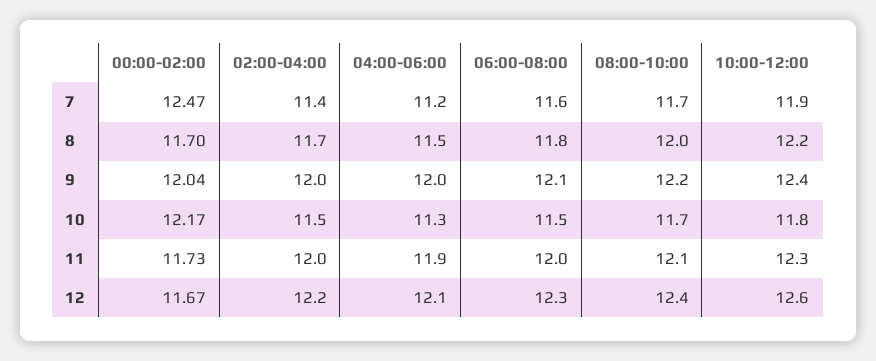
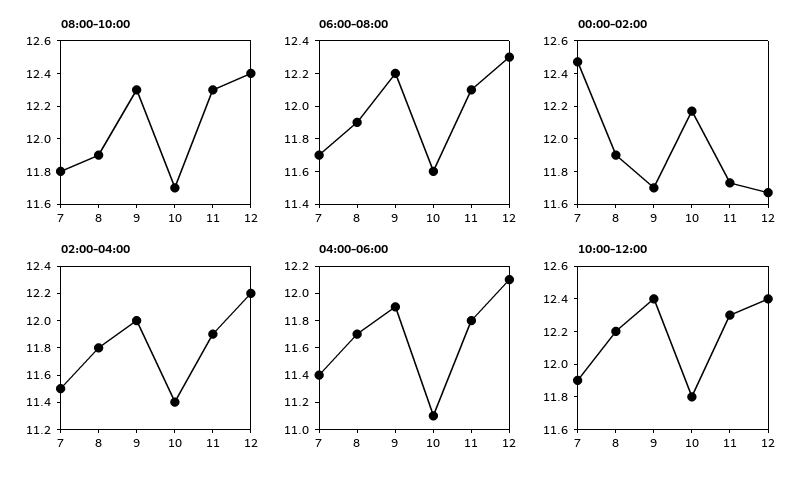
  {
    "00:00-02:00": {
      "7": 12.47,
-     "8": 11.7,
+     "8": 11.9,
-     "9": 12.04,
+     "9": 11.7,
      "10": 12.17,
      "11": 11.73,
      "12": 11.67
    },
    "02:00-04:00": {
-     "7": 11.4,
+     "7": 11.5,
-     "8": 11.7,
+     "8": 11.8,
      "9": 12,
-     "10": 11.5,
+     "10": 11.4,
-     "11": 12,
+     "11": 11.9,
      "12": 12.2
    },
    "04:00-06:00": {
-     "7": 11.2,
+     "7": 11.4,
-     "8": 11.5,
+     "8": 11.7,
-     "9": 12,
+     "9": 11.9,
-     "10": 11.3,
+     "10": 11.1,
-     "11": 11.9,
+     "11": 11.8,
      "12": 12.1
    },
    "06:00-08:00": {
-     "7": 11.6,
+     "7": 11.7,
-     "8": 11.8,
+     "8": 11.9,
-     "9": 12.1,
+     "9": 12.2,
-     "10": 11.5,
+     "10": 11.6,
-     "11": 12,
+     "11": 12.1,
      "12": 12.3
    },
    "08:00-10:00": {
-     "7": 11.7,
+     "7": 11.8,
-     "8": 12,
+     "8": 11.9,
-     "9": 12.2,
+     "9": 12.3,
      "10": 11.7,
-     "11": 12.1,
+     "11": 12.3,
      "12": 12.4
    },
    "10:00-12:00": {
      "7": 11.9,
      "8": 12.2,
      "9": 12.4,
      "10": 11.8,
      "11": 12.3,
-     "12": 12.6
+     "12": 12.4
    }
  }

